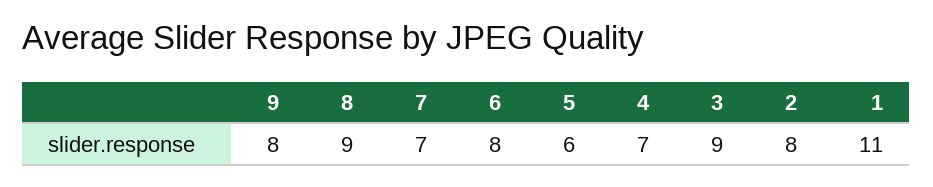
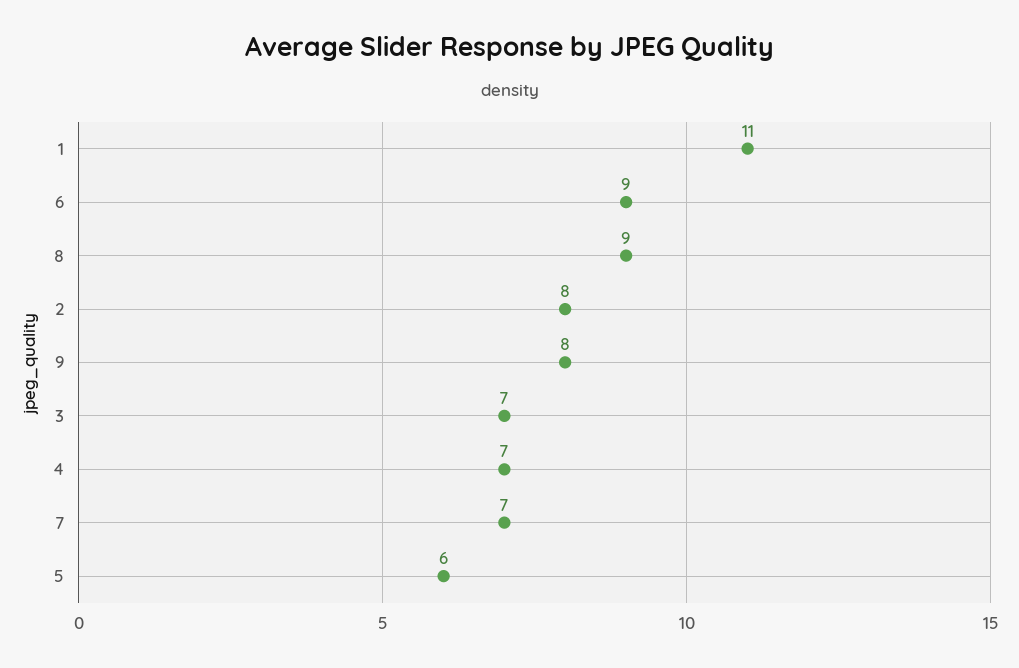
  {
    "9": 8,
    "8": 9,
    "7": 7,
-   "6": 8,
+   "6": 9,
    "5": 6,
    "4": 7,
-   "3": 9,
+   "3": 7,
    "2": 8,
    "1": 11
  }

